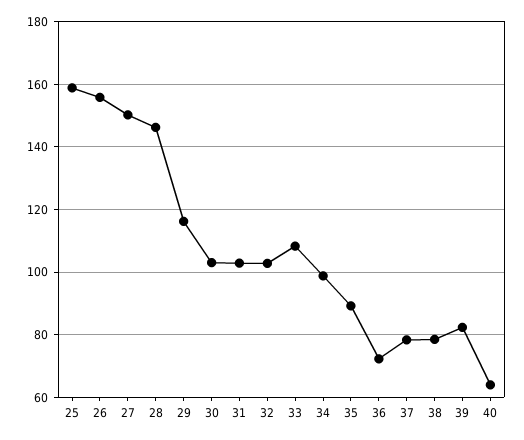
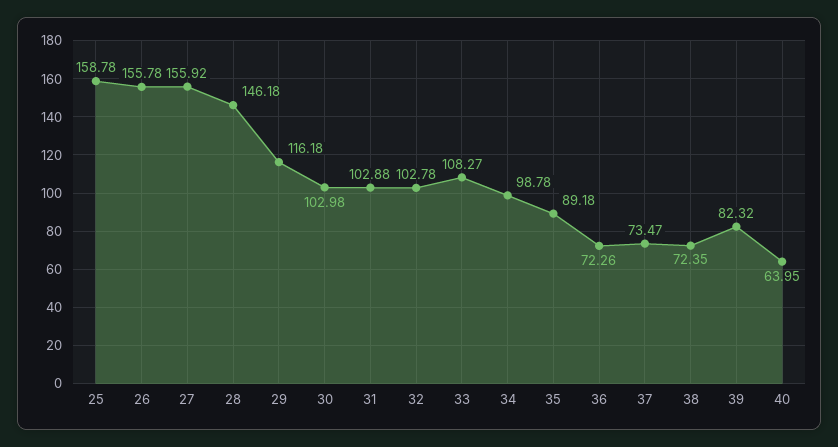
  {
    "25": 158.78,
    "26": 155.78,
-   "27": 150,
+   "27": 155.92,
    "28": 146.18,
    "29": 116.18,
    "30": 102.98,
    "31": 102.88,
    "32": 102.78,
    "33": 108.27,
    "34": 98.78,
    "35": 89.18,
    "36": 72.26,
-   "37": 78,
+   "37": 73.47,
-   "38": 78,
+   "38": 72.35,
    "39": 82.32,
    "40": 63.95
  }

